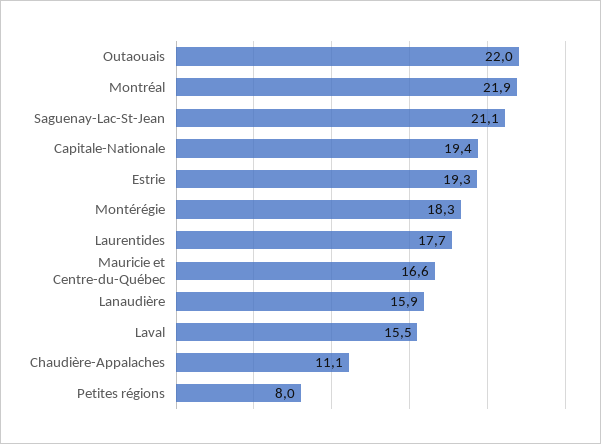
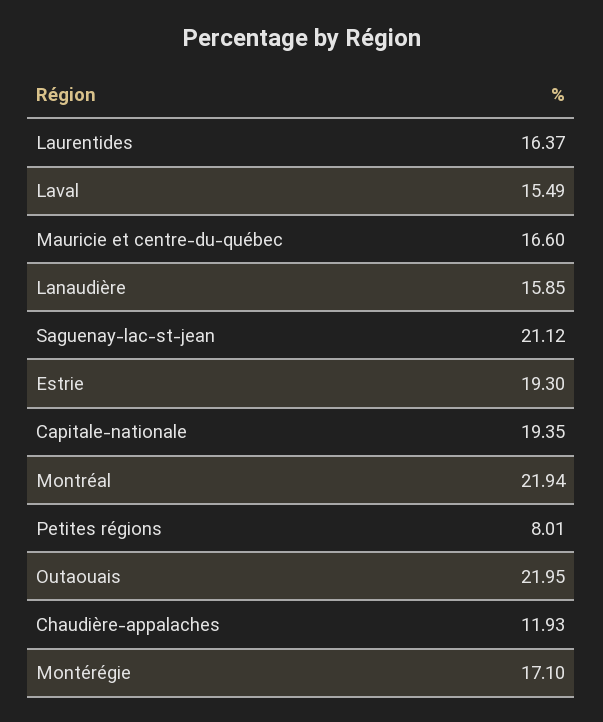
  {
    "Outaouais": 21.95,
    "Montréal": 21.94,
    "Saguenay-Lac-St-Jean": 21.12,
    "Capitale-Nationale": 19.35,
    "Estrie": 19.3,
-   "Montérégie": 18.3,
+   "Montérégie": 17.1,
-   "Laurentides": 17.7,
+   "Laurentides": 16.37,
    "Mauricie et Centre-du-Québec": 16.6,
    "Lanaudière": 15.85,
    "Laval": 15.49,
-   "Chaudière-Appalaches": 11.1,
+   "Chaudière-Appalaches": 11.93,
    "Petites régions": 8.01
  }

